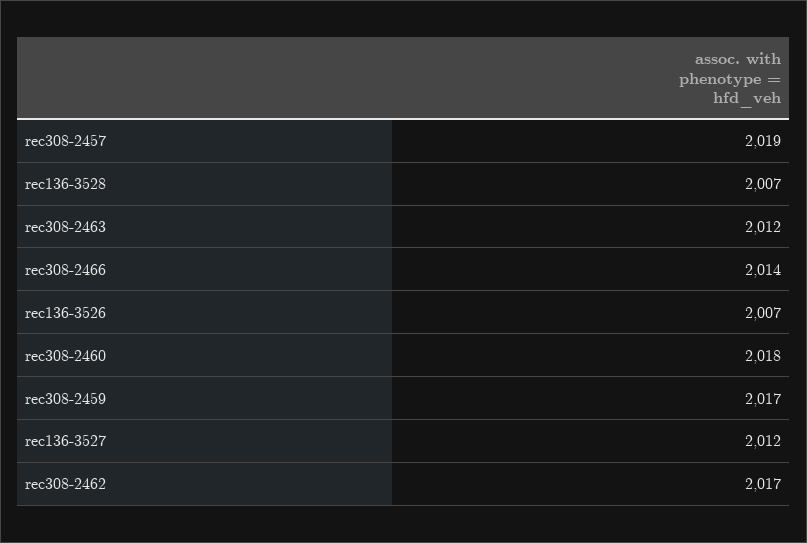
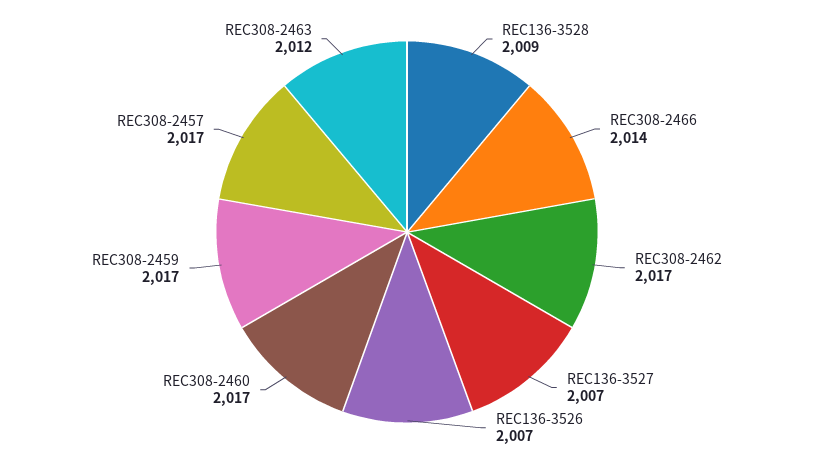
  {
-   "rec308-2457": 2019,
+   "rec308-2457": 2017,
-   "rec136-3528": 2007,
+   "rec136-3528": 2009,
    "rec308-2463": 2012,
    "rec308-2466": 2014,
    "rec136-3526": 2007,
-   "rec308-2460": 2018,
+   "rec308-2460": 2017,
    "rec308-2459": 2017,
-   "rec136-3527": 2012,
+   "rec136-3527": 2007,
    "rec308-2462": 2017
  }

